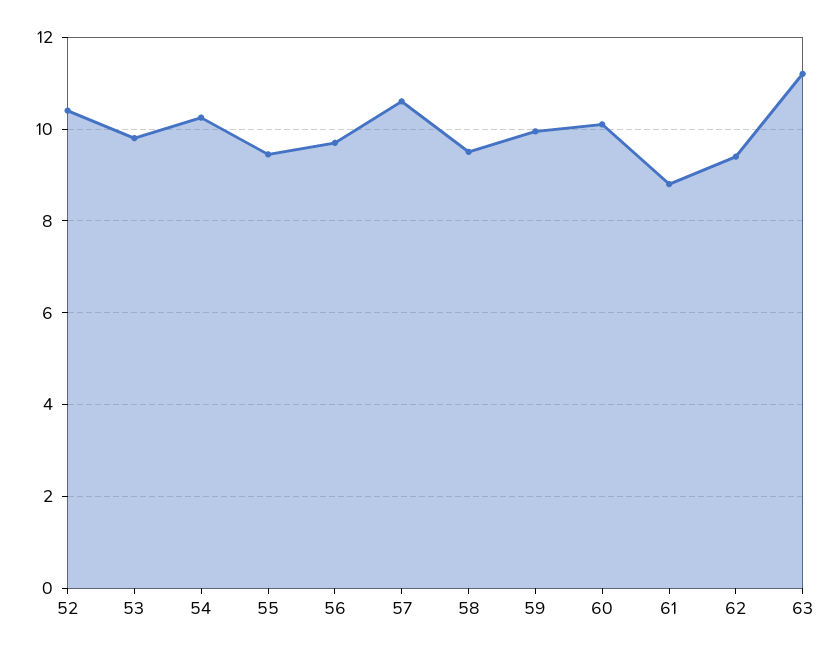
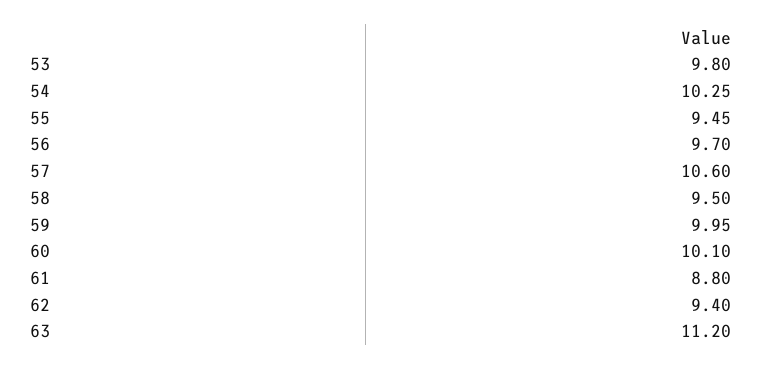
  {
-   "52": 10.4,
    "53": 9.8,
    "54": 10.25,
    "55": 9.45,
    "56": 9.7,
    "57": 10.6,
    "58": 9.5,
    "59": 9.95,
    "60": 10.1,
    "61": 8.8,
    "62": 9.4,
    "63": 11.2
  }

